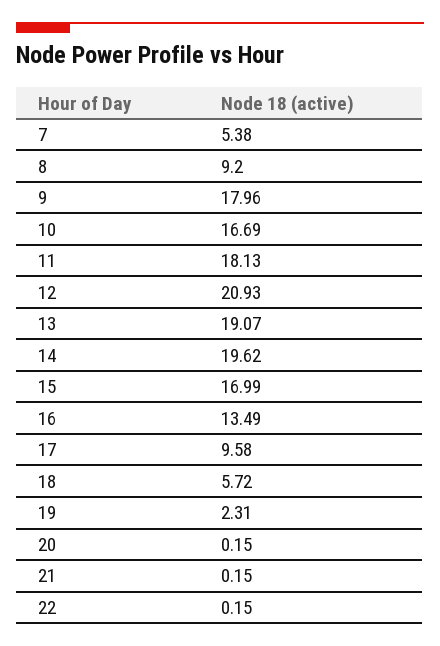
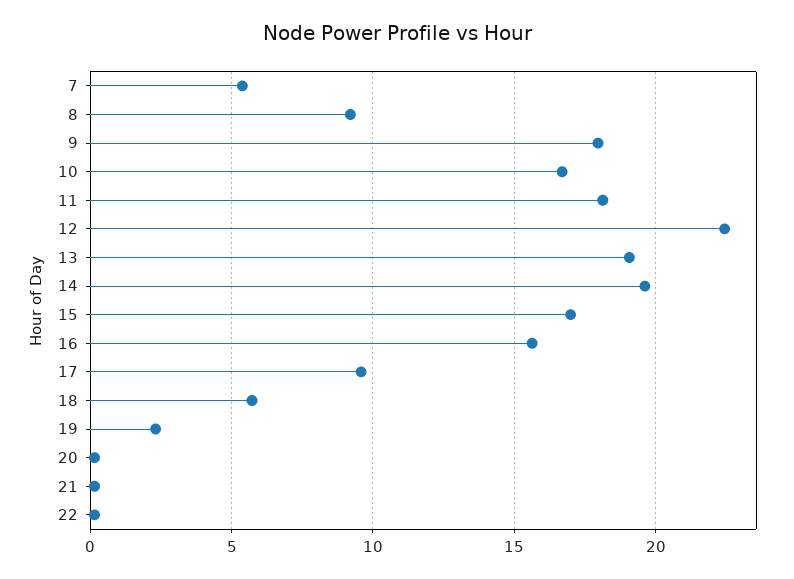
  {
    "7": 5.38,
    "8": 9.2,
    "9": 17.96,
    "10": 16.69,
    "11": 18.13,
-   "12": 20.93,
+   "12": 22.5,
    "13": 19.07,
    "14": 19.62,
    "15": 16.99,
-   "16": 13.49,
+   "16": 15.5,
    "17": 9.58,
    "18": 5.72,
    "19": 2.31,
    "20": 0.15,
    "21": 0.15,
    "22": 0.15
  }

